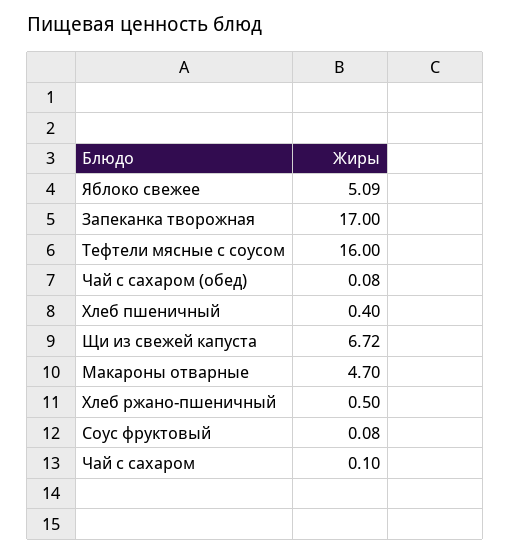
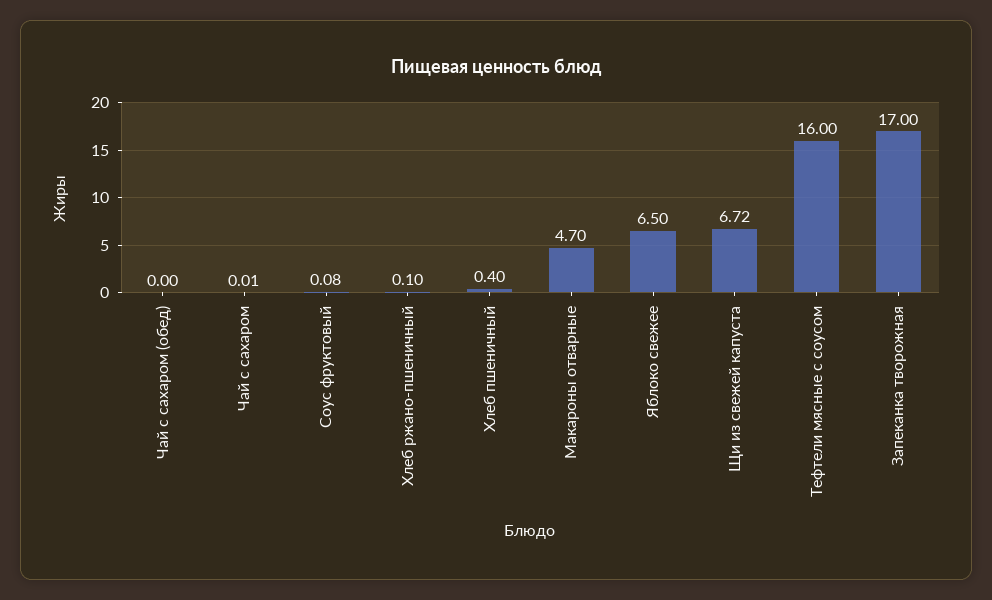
  {
-   "Яблоко свежее": 5.09,
+   "Яблоко свежее": 6.5,
    "Запеканка творожная": 17,
    "Тефтели мясные с соусом": 16,
-   "Чай с сахаром (обед)": 0.08,
+   "Чай с сахаром (обед)": 0,
    "Хлеб пшеничный": 0.4,
    "Щи из свежей капуста": 6.72,
    "Макароны отварные": 4.7,
-   "Хлеб ржано-пшеничный": 0.5,
+   "Хлеб ржано-пшеничный": 0.1,
    "Соус фруктовый": 0.08,
-   "Чай с сахаром": 0.1
+   "Чай с сахаром": 0.01
  }

